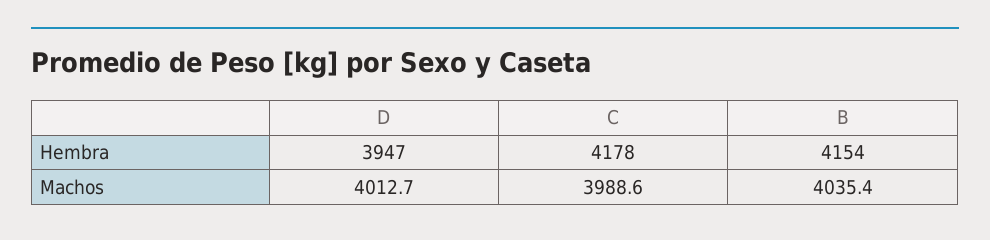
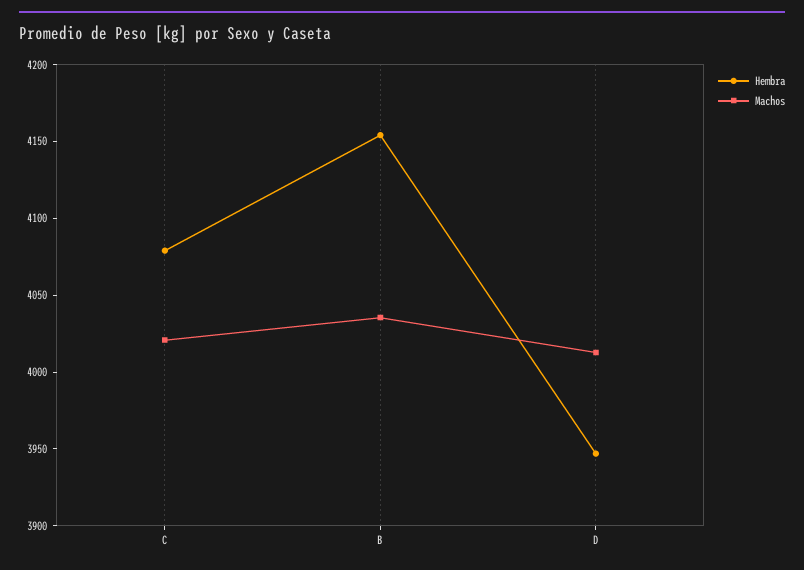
  {
    "Hembra": {
      "D": 3947,
-     "C": 4178,
+     "C": 4080,
      "B": 4154
    },
    "Machos": {
      "D": 4012.7,
-     "C": 3988.6,
+     "C": 4020,
      "B": 4035.4
    }
  }

